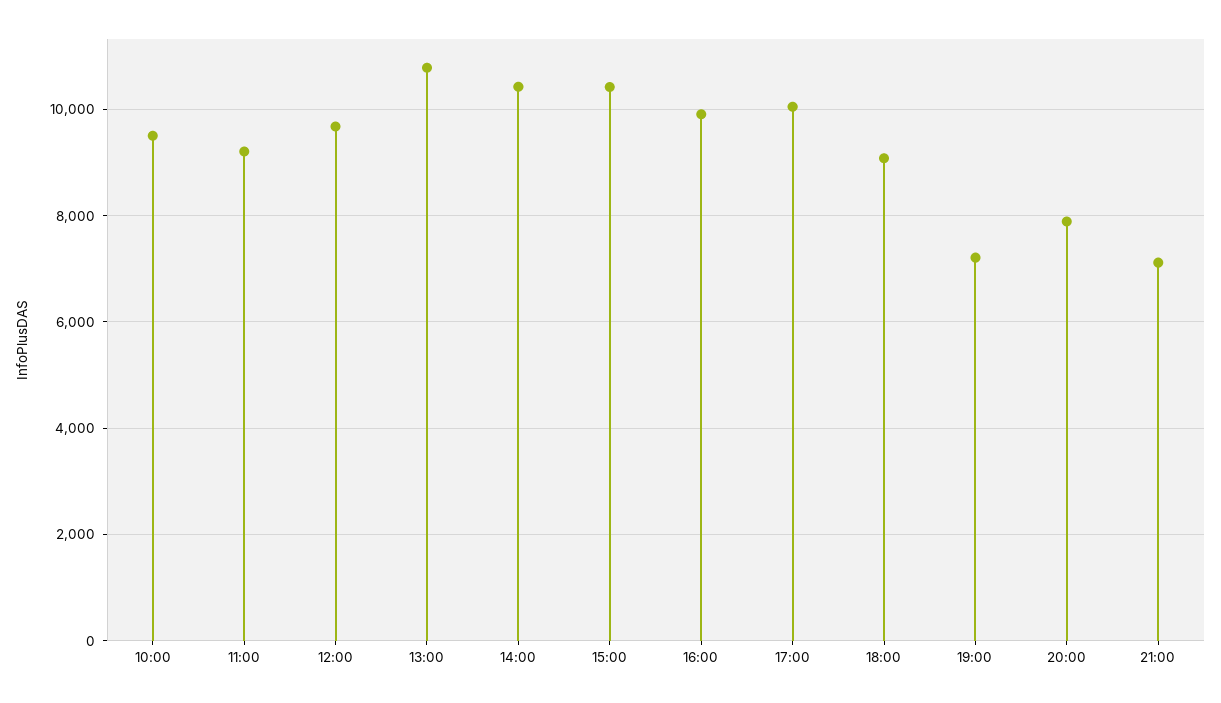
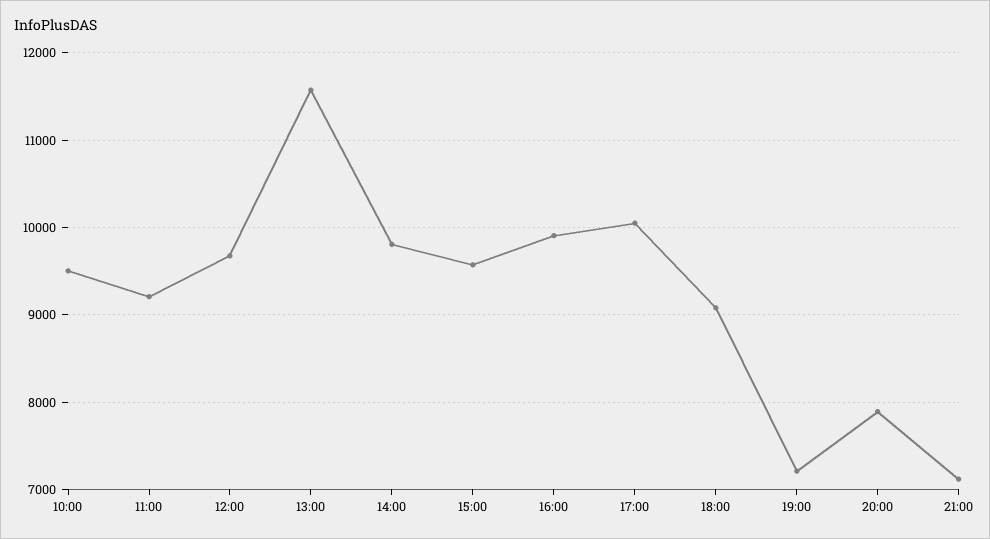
  {
    "10:00": 9500,
    "11:00": 9200,
    "12:00": 9700,
-   "13:00": 10800,
+   "13:00": 11600,
-   "14:00": 10400,
+   "14:00": 9800,
-   "15:00": 10400,
+   "15:00": 9600,
    "16:00": 9900,
    "17:00": 10100,
    "18:00": 9100,
    "19:00": 7200,
    "20:00": 7900,
    "21:00": 7100
  }

